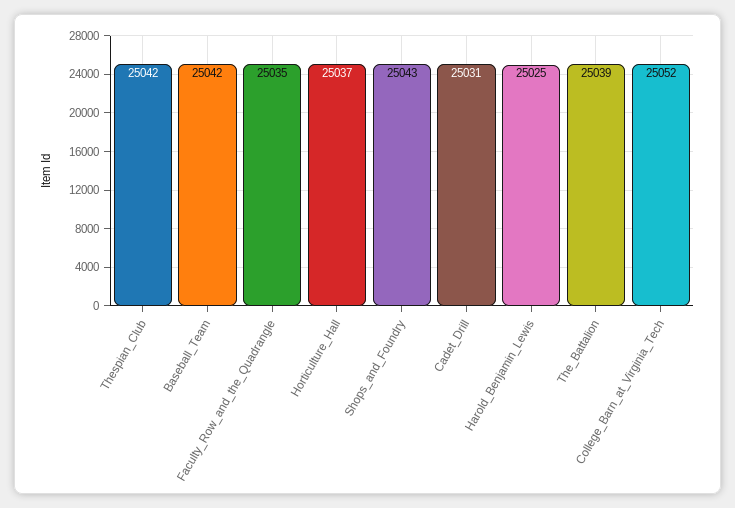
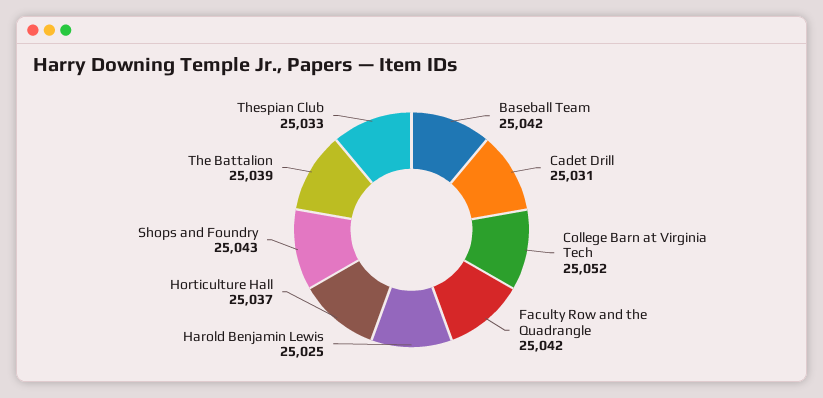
  {
-   "Thespian_Club": 25042,
+   "Thespian_Club": 25033,
    "Baseball_Team": 25042,
-   "Faculty_Row_and_the_Quadrangle": 25035,
+   "Faculty_Row_and_the_Quadrangle": 25042,
    "Horticulture_Hall": 25037,
    "Shops_and_Foundry": 25043,
    "Cadet_Drill": 25031,
    "Harold_Benjamin_Lewis": 25025,
    "The_Battalion": 25039,
    "College_Barn_at_Virginia_Tech": 25052
  }

